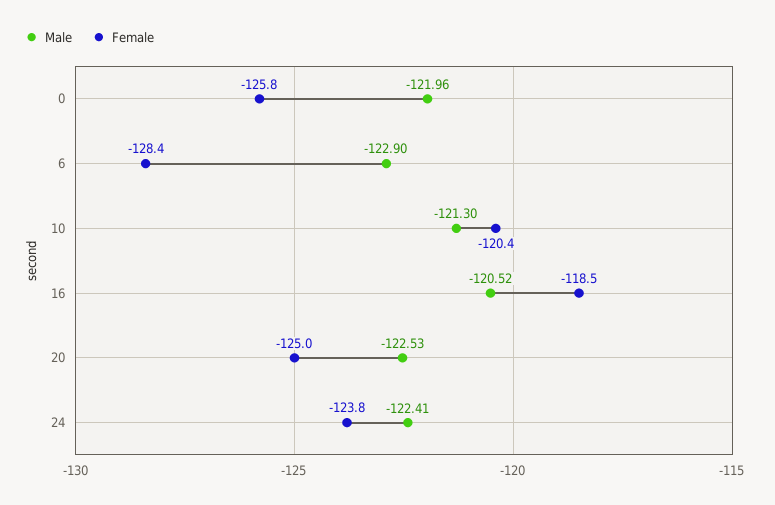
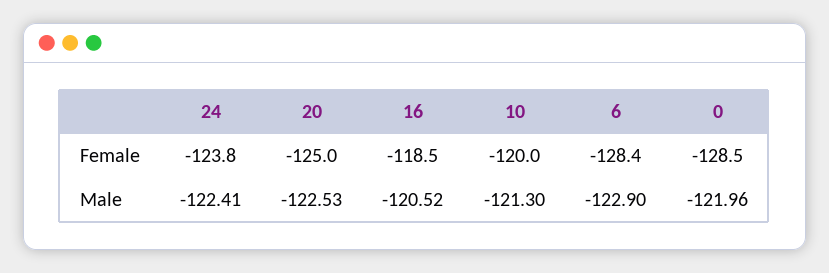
  {
    "Male": {
      "0": -121.96,
      "6": -122.9,
      "10": -121.3,
      "16": -120.52,
      "20": -122.53,
      "24": -122.41
    },
    "Female": {
-     "0": -125.8,
+     "0": -128.5,
      "6": -128.4,
-     "10": -120.4,
+     "10": -120,
      "16": -118.5,
      "20": -125,
      "24": -123.8
    }
  }

